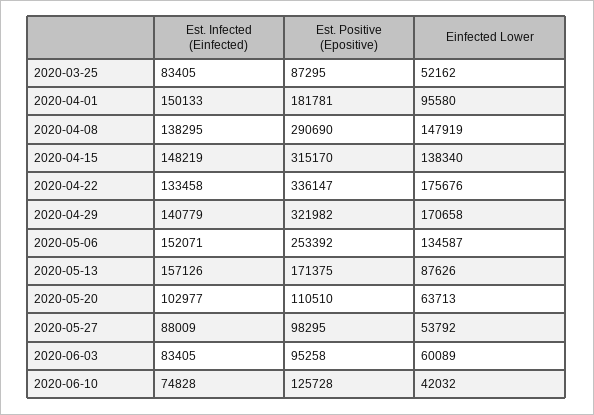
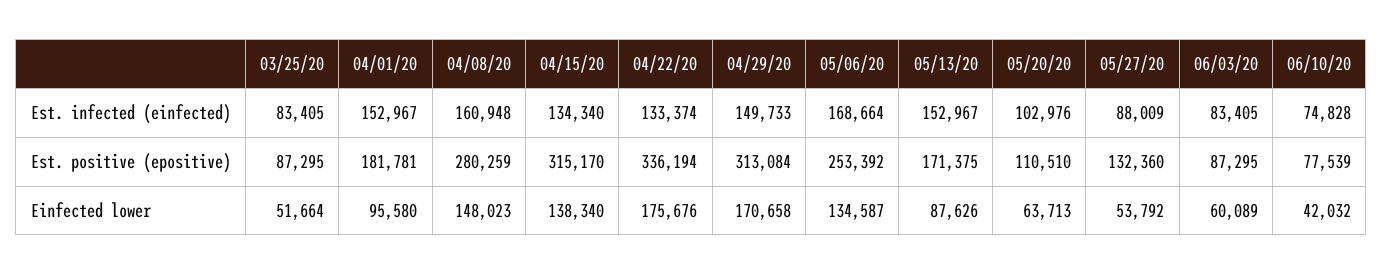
  {
    "Est. Infected (Einfected)": {
      "2020-03-25": 83405,
-     "2020-04-01": 150133,
+     "2020-04-01": 152967,
-     "2020-04-08": 138295,
+     "2020-04-08": 160948,
-     "2020-04-15": 148219,
+     "2020-04-15": 134340,
-     "2020-04-22": 133458,
+     "2020-04-22": 133374,
-     "2020-04-29": 140779,
+     "2020-04-29": 149733,
-     "2020-05-06": 152071,
+     "2020-05-06": 168664,
-     "2020-05-13": 157126,
+     "2020-05-13": 152967,
-     "2020-05-20": 102977,
+     "2020-05-20": 102976,
      "2020-05-27": 88009,
      "2020-06-03": 83405,
      "2020-06-10": 74828
    },
    "Est. Positive (Epositive)": {
      "2020-03-25": 87295,
      "2020-04-01": 181781,
-     "2020-04-08": 290690,
+     "2020-04-08": 280259,
      "2020-04-15": 315170,
-     "2020-04-22": 336147,
+     "2020-04-22": 336194,
-     "2020-04-29": 321982,
+     "2020-04-29": 313084,
      "2020-05-06": 253392,
      "2020-05-13": 171375,
      "2020-05-20": 110510,
-     "2020-05-27": 98295,
+     "2020-05-27": 132360,
-     "2020-06-03": 95258,
+     "2020-06-03": 87295,
-     "2020-06-10": 125728
+     "2020-06-10": 77539
    },
    "Einfected Lower": {
-     "2020-03-25": 52162,
+     "2020-03-25": 51664,
      "2020-04-01": 95580,
-     "2020-04-08": 147919,
+     "2020-04-08": 148023,
      "2020-04-15": 138340,
      "2020-04-22": 175676,
      "2020-04-29": 170658,
      "2020-05-06": 134587,
      "2020-05-13": 87626,
      "2020-05-20": 63713,
      "2020-05-27": 53792,
      "2020-06-03": 60089,
      "2020-06-10": 42032
    }
  }

